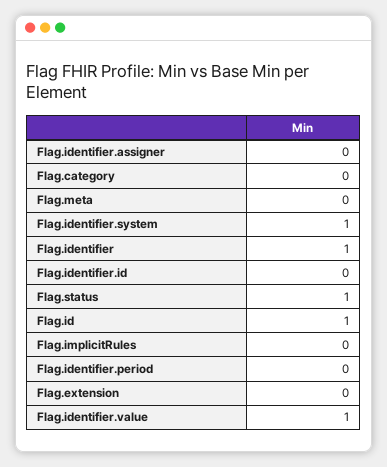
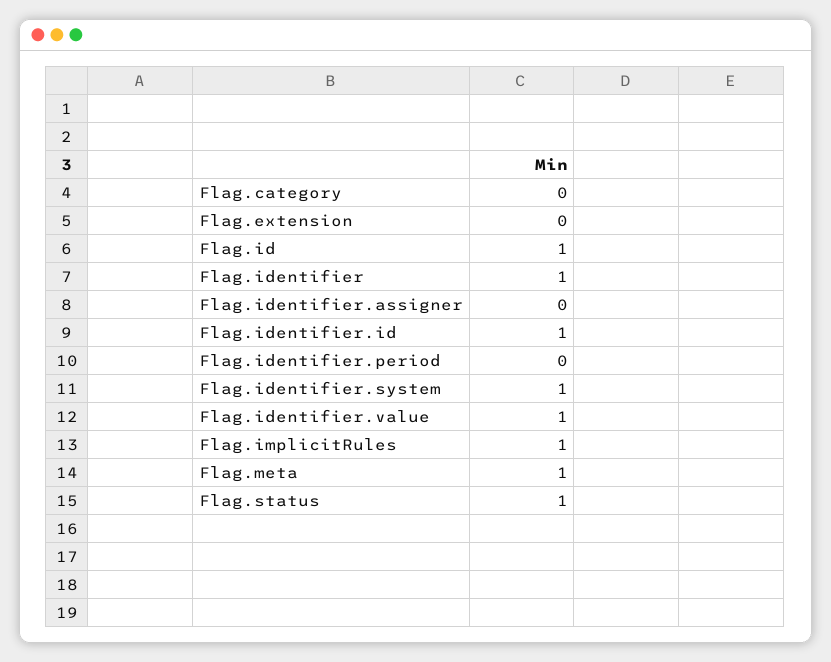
  {
    "Flag.identifier.assigner": 0,
    "Flag.category": 0,
-   "Flag.meta": 0,
+   "Flag.meta": 1,
    "Flag.identifier.system": 1,
    "Flag.identifier": 1,
-   "Flag.identifier.id": 0,
+   "Flag.identifier.id": 1,
    "Flag.status": 1,
    "Flag.id": 1,
-   "Flag.implicitRules": 0,
+   "Flag.implicitRules": 1,
    "Flag.identifier.period": 0,
    "Flag.extension": 0,
    "Flag.identifier.value": 1
  }

